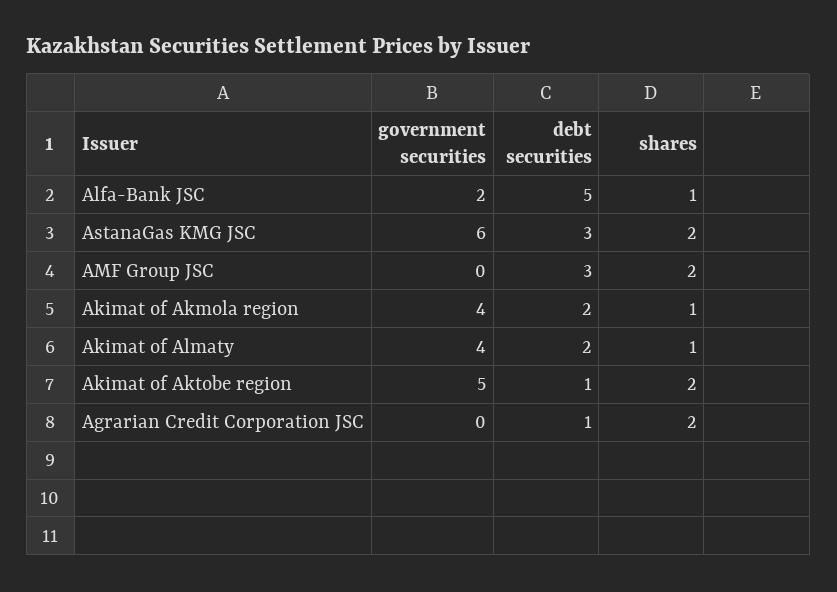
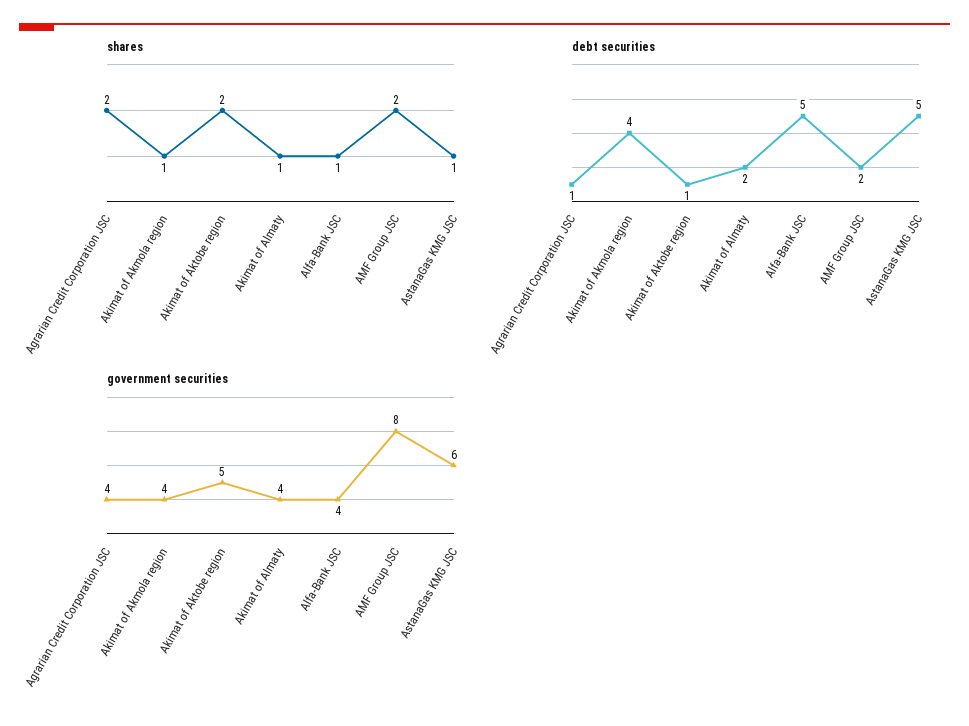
  {
    "government securities": {
-     "Alfa-Bank JSC": 2,
+     "Alfa-Bank JSC": 4,
      "AstanaGas KMG JSC": 6,
-     "AMF Group JSC": 0,
+     "AMF Group JSC": 8,
      "Akimat of Akmola region": 4,
      "Akimat of Almaty": 4,
      "Akimat of Aktobe region": 5,
-     "Agrarian Credit Corporation JSC": 0
+     "Agrarian Credit Corporation JSC": 4
    },
    "debt securities": {
      "Alfa-Bank JSC": 5,
-     "AstanaGas KMG JSC": 3,
+     "AstanaGas KMG JSC": 5,
-     "AMF Group JSC": 3,
+     "AMF Group JSC": 2,
-     "Akimat of Akmola region": 2,
+     "Akimat of Akmola region": 4,
      "Akimat of Almaty": 2,
      "Akimat of Aktobe region": 1,
      "Agrarian Credit Corporation JSC": 1
    },
    "shares": {
      "Alfa-Bank JSC": 1,
-     "AstanaGas KMG JSC": 2,
+     "AstanaGas KMG JSC": 1,
      "AMF Group JSC": 2,
      "Akimat of Akmola region": 1,
      "Akimat of Almaty": 1,
      "Akimat of Aktobe region": 2,
      "Agrarian Credit Corporation JSC": 2
    }
  }

